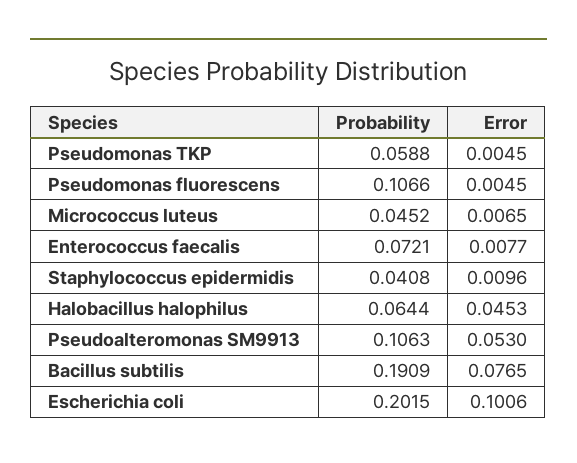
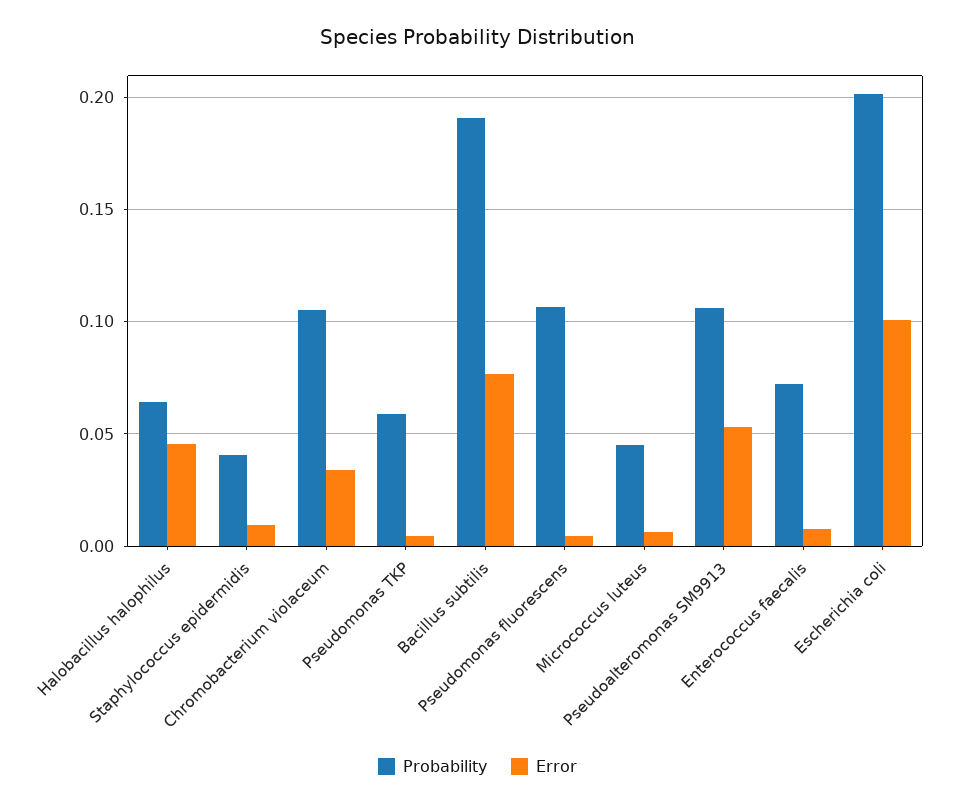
  {
    "Probability": {
      "Pseudomonas TKP": 0.0588,
      "Pseudomonas fluorescens": 0.1066,
      "Micrococcus luteus": 0.0452,
      "Enterococcus faecalis": 0.0721,
      "Staphylococcus epidermidis": 0.0408,
      "Halobacillus halophilus": 0.0644,
      "Pseudoalteromonas SM9913": 0.1063,
      "Bacillus subtilis": 0.1909,
-     "Escherichia coli": 0.2015
+     "Escherichia coli": 0.2015,
+     "Chromobacterium violaceum": 0.105
    },
    "Error": {
      "Pseudomonas TKP": 0.0045,
      "Pseudomonas fluorescens": 0.0045,
      "Micrococcus luteus": 0.0065,
      "Enterococcus faecalis": 0.0077,
      "Staphylococcus epidermidis": 0.0096,
      "Halobacillus halophilus": 0.0453,
      "Pseudoalteromonas SM9913": 0.053,
      "Bacillus subtilis": 0.0765,
-     "Escherichia coli": 0.1006
+     "Escherichia coli": 0.1006,
+     "Chromobacterium violaceum": 0.035
    }
  }

